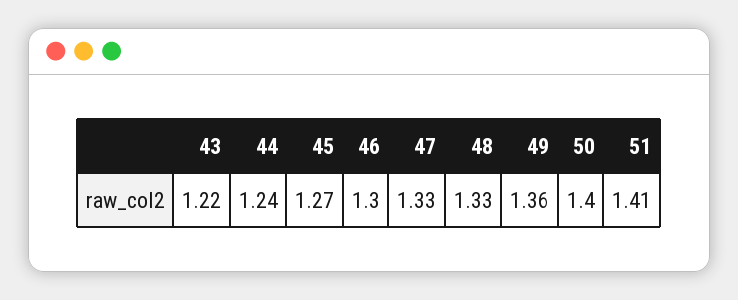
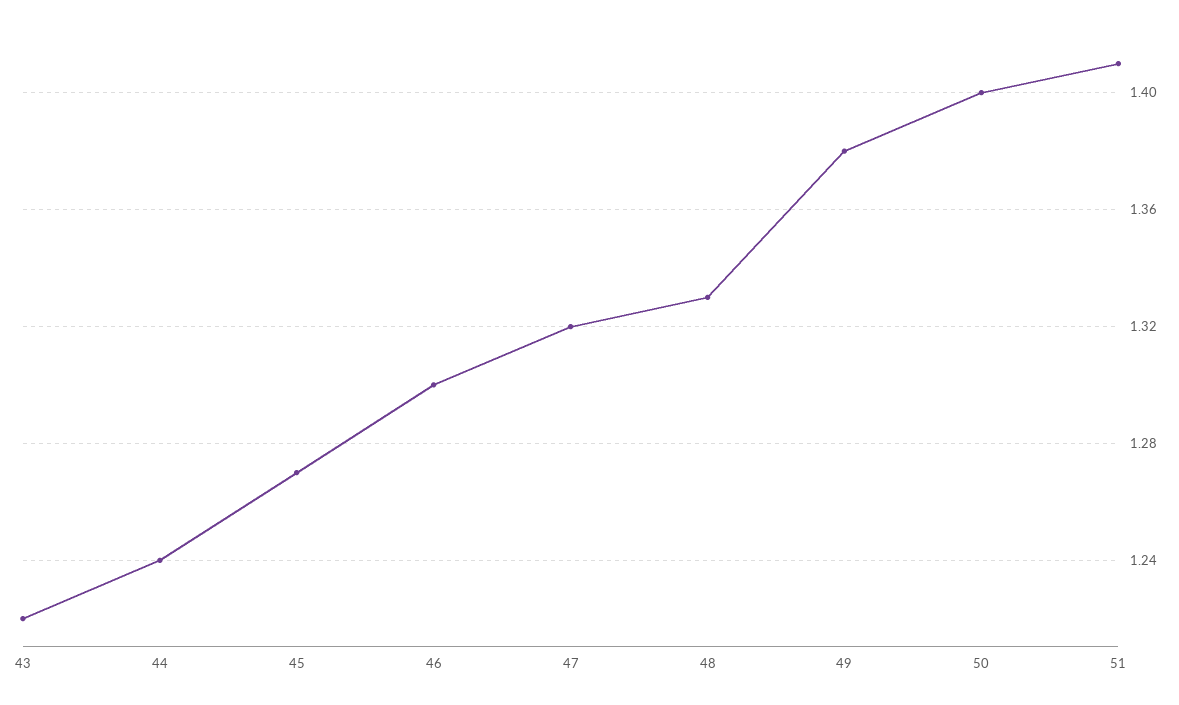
  {
    "43": 1.22,
    "44": 1.24,
    "45": 1.27,
    "46": 1.3,
-   "47": 1.33,
+   "47": 1.32,
    "48": 1.33,
-   "49": 1.36,
+   "49": 1.38,
    "50": 1.4,
    "51": 1.41
  }

